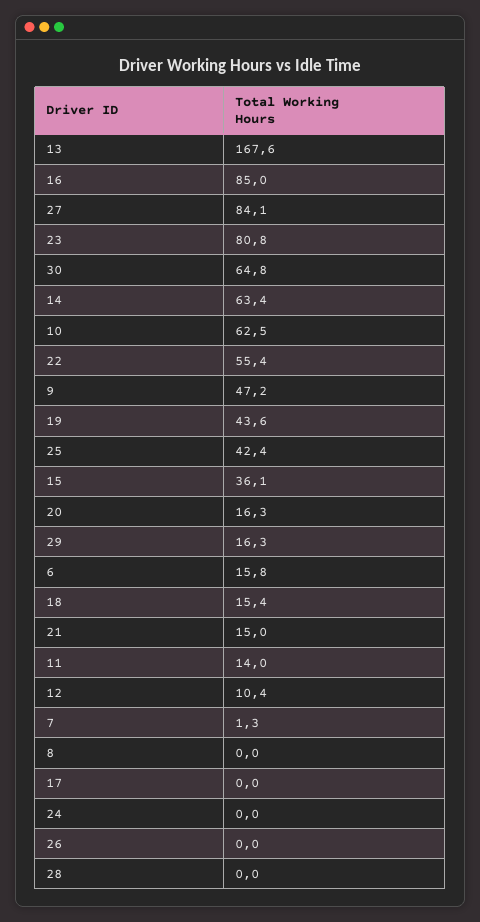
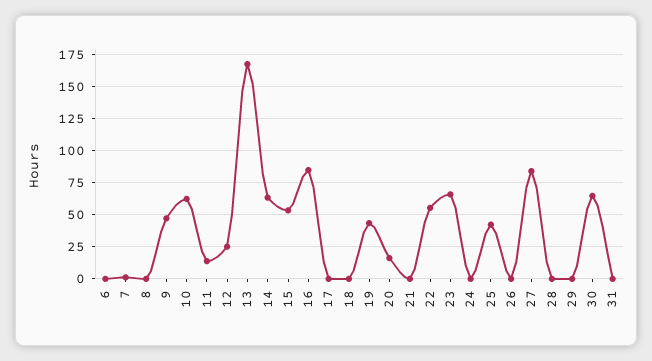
  {
    "13": 167.6,
    "16": 85,
    "27": 84.1,
-   "23": 80.8,
+   "23": 65,
    "30": 64.8,
    "14": 63.4,
    "10": 62.5,
    "22": 55.4,
    "9": 47.2,
    "19": 43.6,
    "25": 42.4,
-   "15": 36.1,
+   "15": 55,
    "20": 16.3,
-   "29": 16.3,
+   "29": 0,
-   "6": 15.8,
+   "6": 0,
-   "18": 15.4,
+   "18": 0,
-   "21": 15,
+   "21": 0,
    "11": 14,
-   "12": 10.4,
+   "12": 25,
    "7": 1.3,
    "8": 0,
    "17": 0,
    "24": 0,
    "26": 0,
-   "28": 0
+   "28": 0,
+   "31": 0
  }

